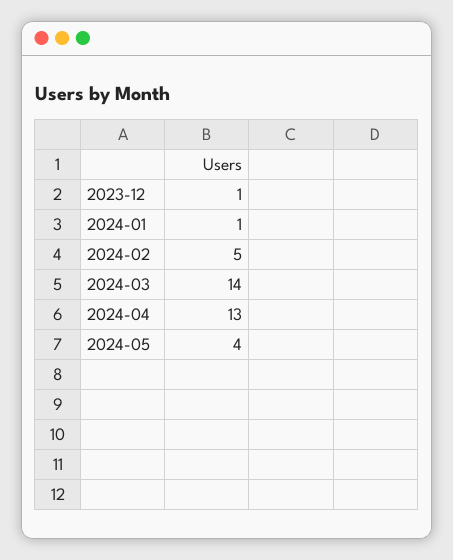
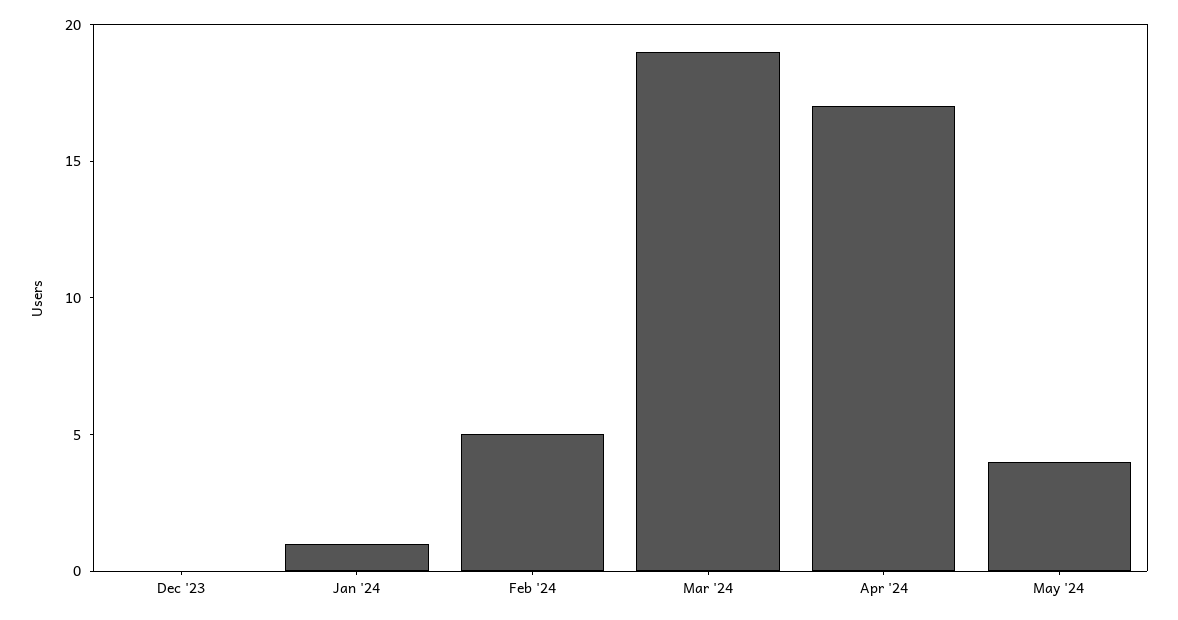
  {
-   "2023-12": 1,
+   "2023-12": 0,
    "2024-01": 1,
    "2024-02": 5,
-   "2024-03": 14,
+   "2024-03": 19,
-   "2024-04": 13,
+   "2024-04": 17,
    "2024-05": 4
  }

